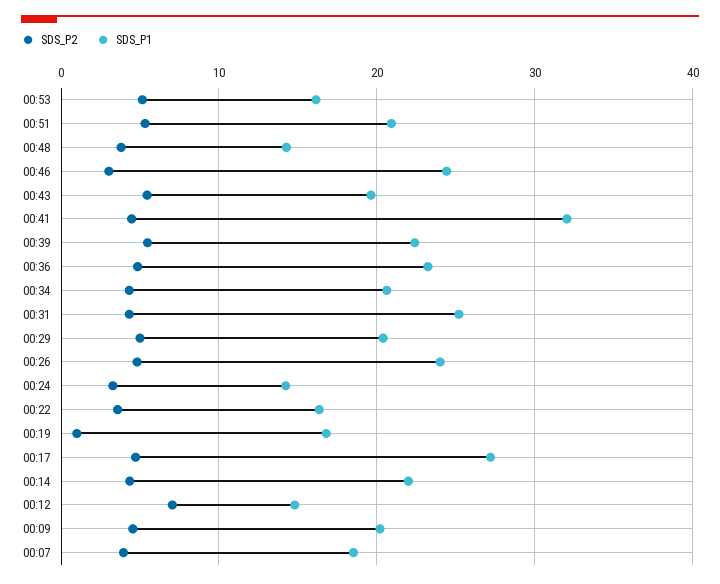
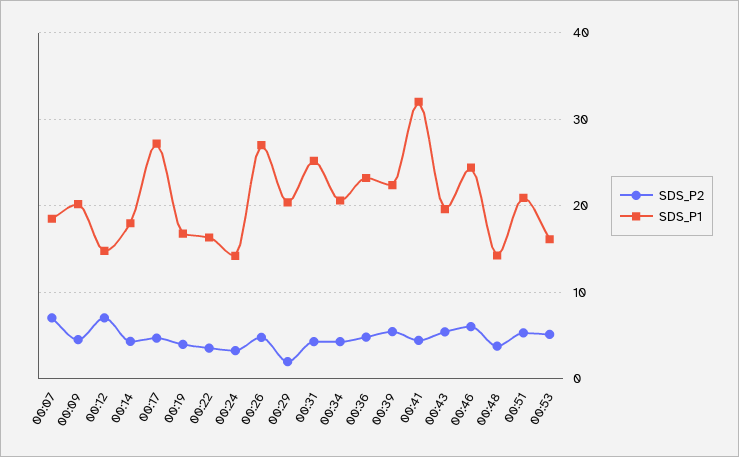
  {
    "SDS_P2": {
      "00:53": 5,
      "00:51": 5,
      "00:48": 4,
-     "00:46": 3,
+     "00:46": 6,
      "00:43": 5,
      "00:41": 4,
      "00:39": 5,
      "00:36": 5,
      "00:34": 4,
      "00:31": 4,
-     "00:29": 5,
+     "00:29": 2,
      "00:26": 5,
      "00:24": 3,
      "00:22": 4,
-     "00:19": 1,
+     "00:19": 4,
      "00:17": 5,
      "00:14": 4,
      "00:12": 7,
      "00:09": 5,
-     "00:07": 4
+     "00:07": 7
    },
    "SDS_P1": {
      "00:53": 16,
      "00:51": 21,
      "00:48": 14,
      "00:46": 24,
      "00:43": 20,
      "00:41": 32,
      "00:39": 22,
      "00:36": 23,
      "00:34": 21,
      "00:31": 25,
      "00:29": 20,
-     "00:26": 24,
+     "00:26": 27,
      "00:24": 14,
      "00:22": 16,
      "00:19": 17,
      "00:17": 27,
-     "00:14": 22,
+     "00:14": 18,
      "00:12": 15,
      "00:09": 20,
      "00:07": 19
    }
  }

